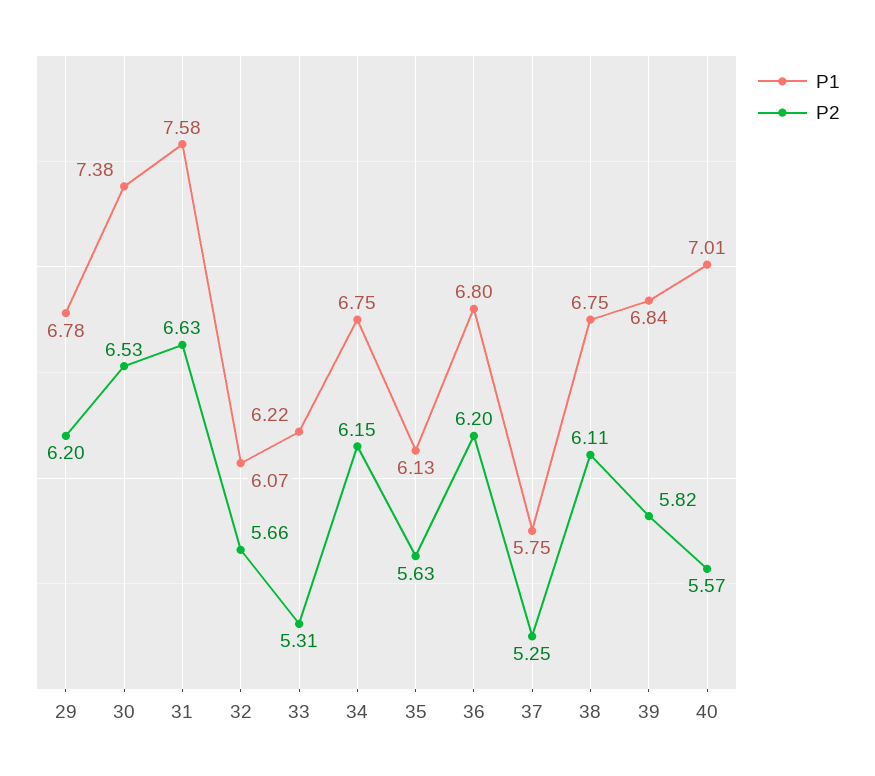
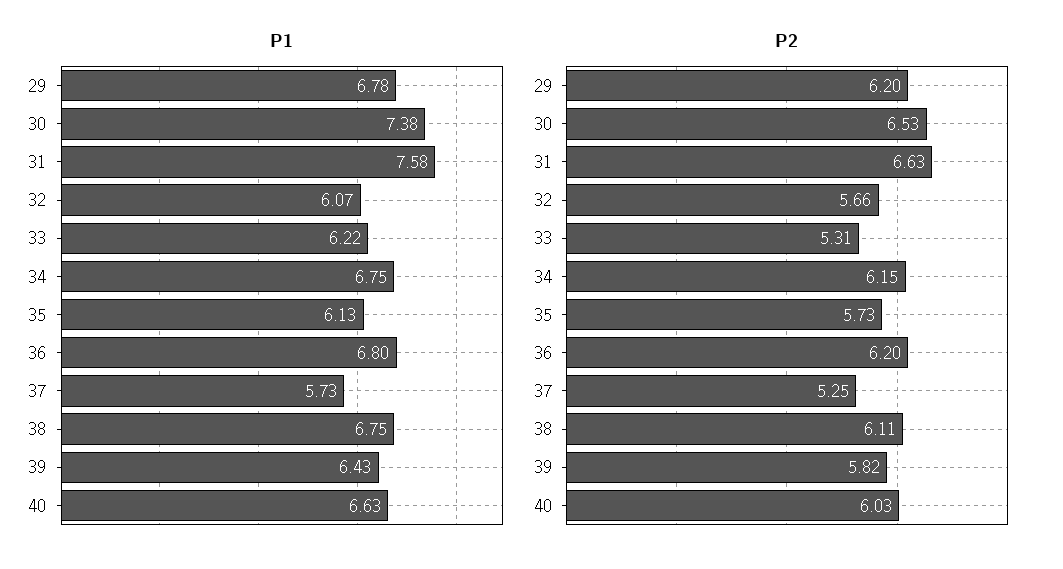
  {
    "P1": {
      "29": 6.78,
      "30": 7.38,
      "31": 7.58,
      "32": 6.07,
      "33": 6.22,
      "34": 6.75,
      "35": 6.13,
      "36": 6.8,
-     "37": 5.75,
+     "37": 5.73,
      "38": 6.75,
-     "39": 6.84,
+     "39": 6.43,
-     "40": 7.01
+     "40": 6.63
    },
    "P2": {
      "29": 6.2,
      "30": 6.53,
      "31": 6.63,
      "32": 5.66,
      "33": 5.31,
      "34": 6.15,
-     "35": 5.63,
+     "35": 5.73,
      "36": 6.2,
      "37": 5.25,
      "38": 6.11,
      "39": 5.82,
-     "40": 5.57
+     "40": 6.03
    }
  }

